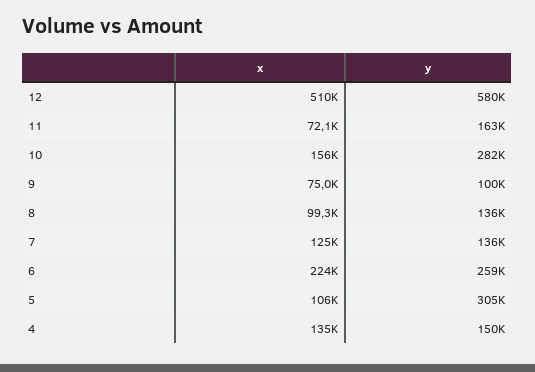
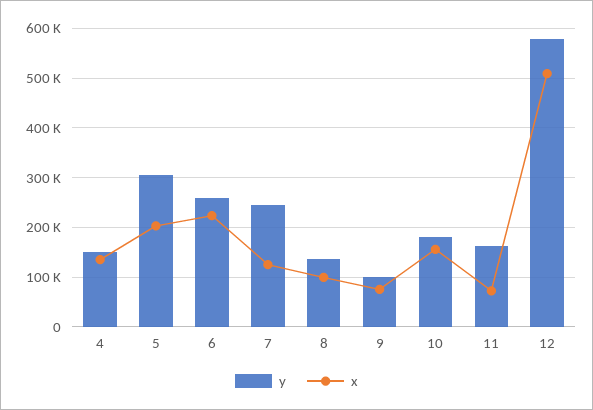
  {
    "x": {
      "12": 510000,
      "11": 72100,
      "10": 156000,
      "9": 75000,
      "8": 99300,
      "7": 125000,
      "6": 224000,
-     "5": 106000,
+     "5": 200000,
      "4": 135000
    },
    "y": {
      "12": 580000,
      "11": 163000,
-     "10": 282000,
+     "10": 180000,
      "9": 100000,
      "8": 136000,
-     "7": 136000,
+     "7": 240000,
      "6": 259000,
      "5": 305000,
      "4": 150000
    }
  }

